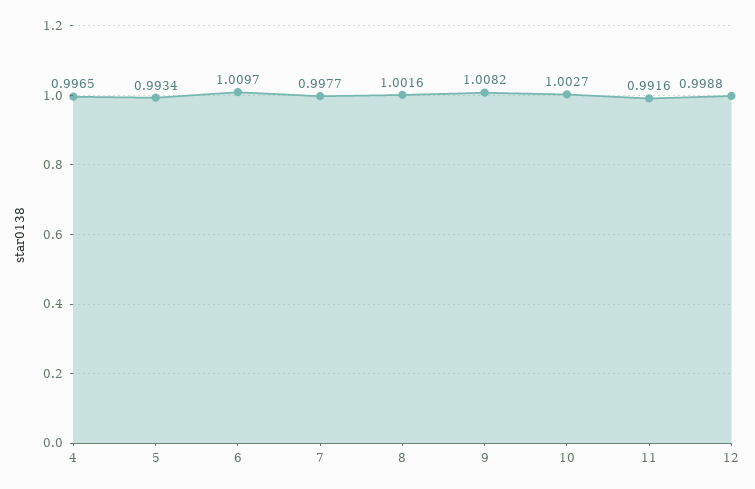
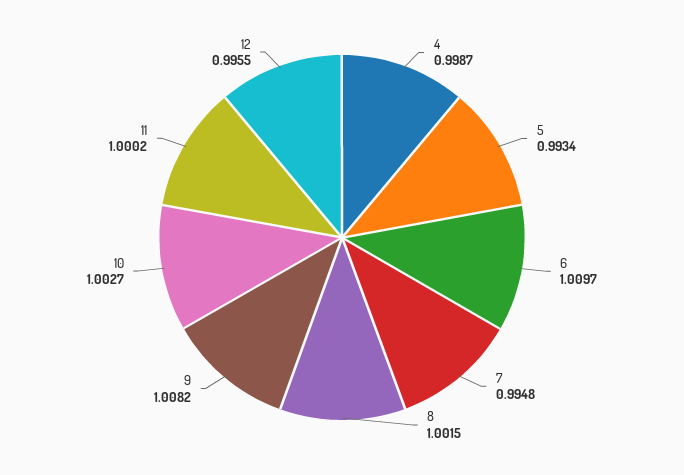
  {
-   "4": 0.9965,
+   "4": 0.9987,
    "5": 0.9934,
    "6": 1.0097,
-   "7": 0.9977,
+   "7": 0.9948,
-   "8": 1.0016,
+   "8": 1.0015,
    "9": 1.0082,
    "10": 1.0027,
-   "11": 0.9916,
+   "11": 1.0002,
-   "12": 0.9988
+   "12": 0.9955
  }

